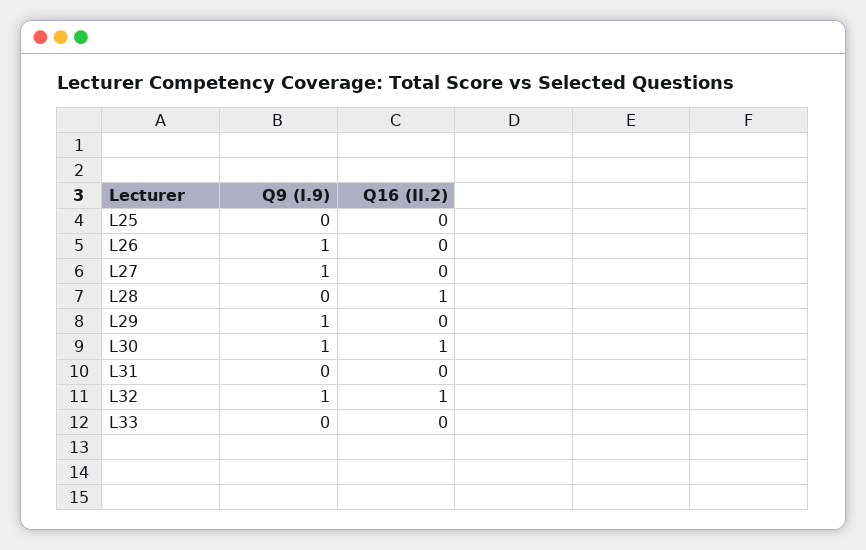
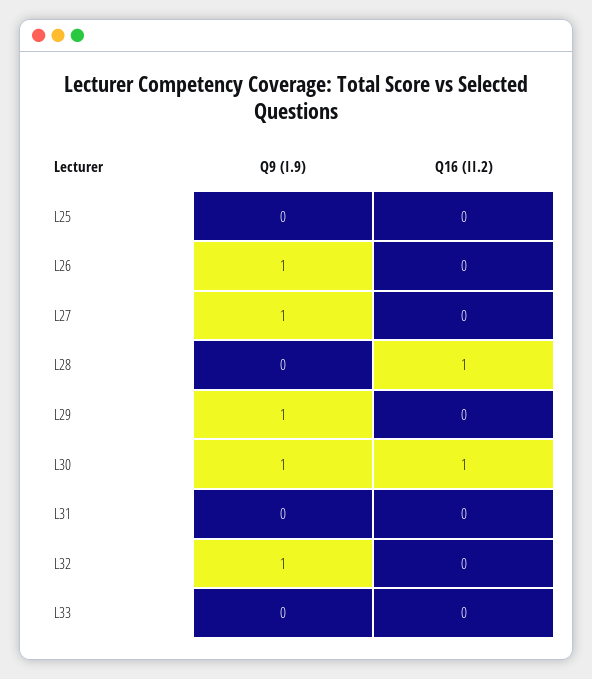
  {
    "Q9 (I.9)": {
      "L25": 0,
      "L26": 1,
      "L27": 1,
      "L28": 0,
      "L29": 1,
      "L30": 1,
      "L31": 0,
      "L32": 1,
      "L33": 0
    },
    "Q16 (II.2)": {
      "L25": 0,
      "L26": 0,
      "L27": 0,
      "L28": 1,
      "L29": 0,
      "L30": 1,
      "L31": 0,
-     "L32": 1,
+     "L32": 0,
      "L33": 0
    }
  }

